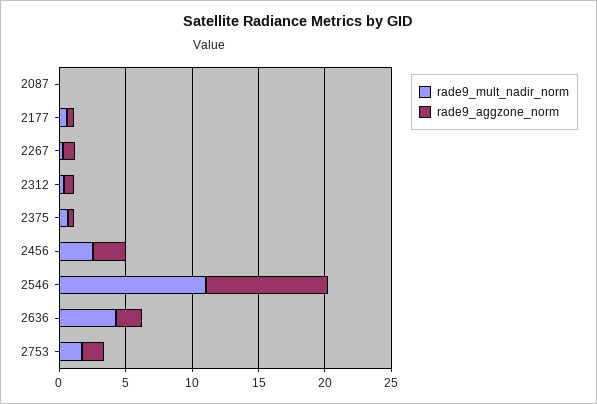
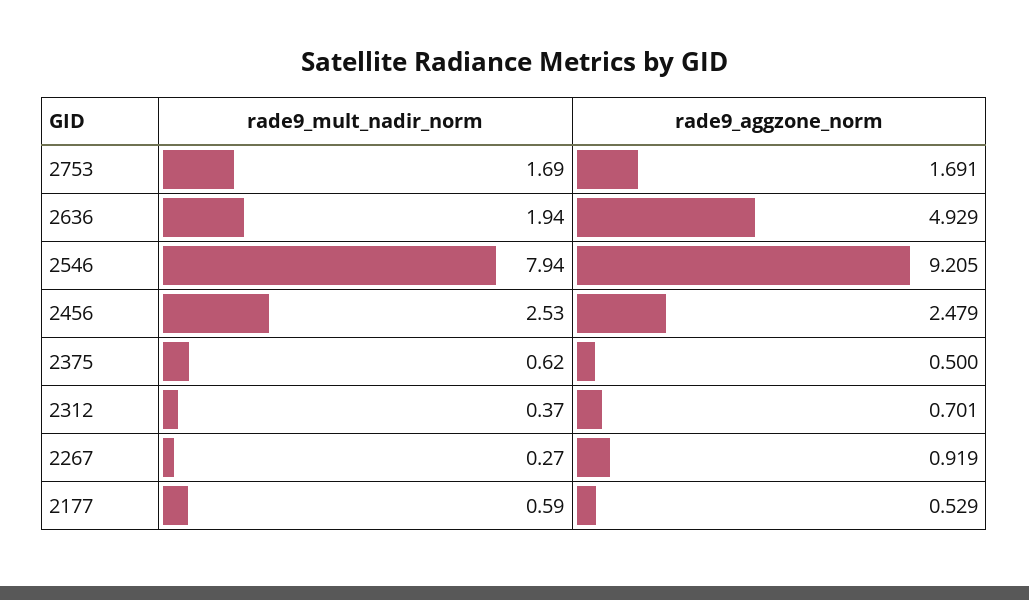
  {
    "rade9_mult_nadir_norm": {
-     "2087": 0,
      "2177": 0.59,
      "2267": 0.27,
      "2312": 0.37,
      "2375": 0.62,
      "2456": 2.53,
-     "2546": 11,
+     "2546": 7.94,
-     "2636": 4,
+     "2636": 1.94,
      "2753": 1.69
    },
    "rade9_aggzone_norm": {
-     "2087": 0,
      "2177": 0.529,
      "2267": 0.919,
      "2312": 0.701,
      "2375": 0.5,
      "2456": 2.479,
      "2546": 9.205,
-     "2636": 2,
+     "2636": 4.929,
      "2753": 1.691
    }
  }

